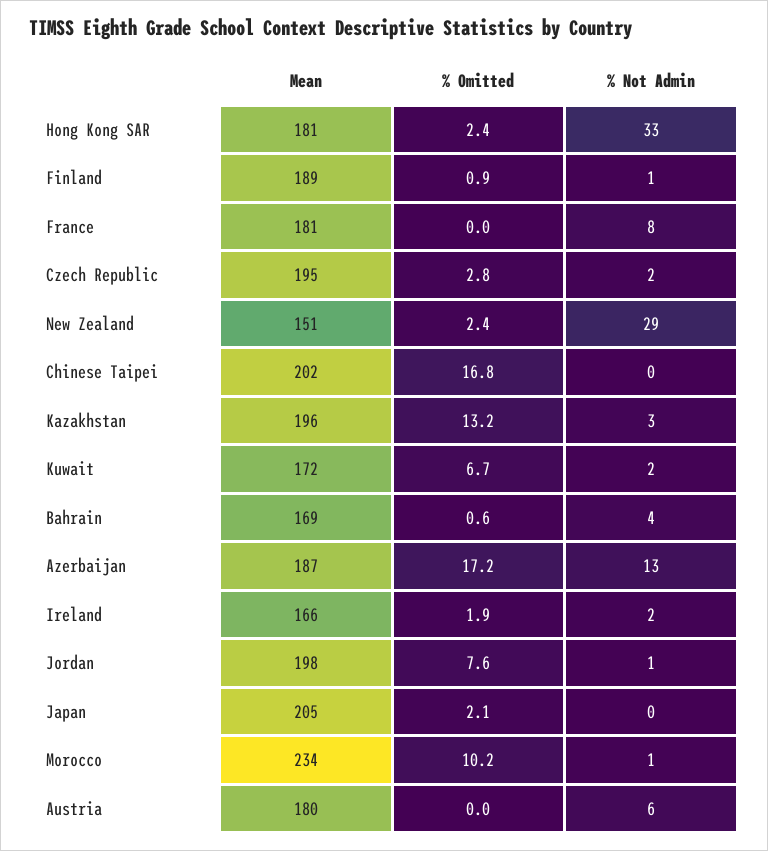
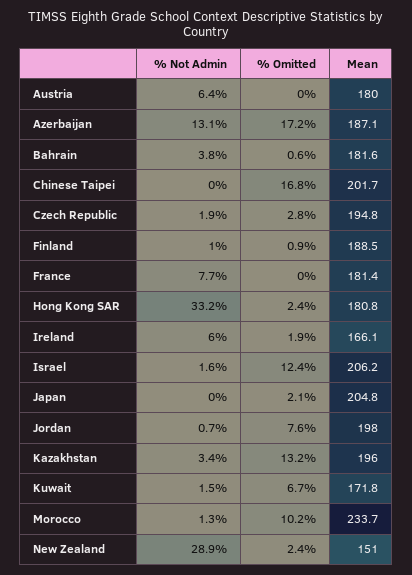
  {
    "Mean": {
      "Hong Kong SAR": 180.8,
      "Finland": 188.5,
      "France": 181.4,
      "Czech Republic": 194.8,
      "New Zealand": 151,
      "Chinese Taipei": 201.7,
      "Kazakhstan": 196,
      "Kuwait": 171.8,
-     "Bahrain": 169,
+     "Bahrain": 181.6,
      "Azerbaijan": 187.1,
      "Ireland": 166.1,
      "Jordan": 198,
      "Japan": 204.8,
      "Morocco": 233.7,
-     "Austria": 180
+     "Austria": 180,
+     "Israel": 206.2
    },
    "% Omitted": {
      "Hong Kong SAR": 2.4,
      "Finland": 0.9,
      "France": 0,
      "Czech Republic": 2.8,
      "New Zealand": 2.4,
      "Chinese Taipei": 16.8,
      "Kazakhstan": 13.2,
      "Kuwait": 6.7,
      "Bahrain": 0.6,
      "Azerbaijan": 17.2,
      "Ireland": 1.9,
      "Jordan": 7.6,
      "Japan": 2.1,
      "Morocco": 10.2,
-     "Austria": 0
+     "Austria": 0,
+     "Israel": 12.4
    },
    "% Not Admin": {
      "Hong Kong SAR": 33.2,
      "Finland": 1,
      "France": 7.7,
      "Czech Republic": 1.9,
      "New Zealand": 28.9,
      "Chinese Taipei": 0,
      "Kazakhstan": 3.4,
      "Kuwait": 1.5,
      "Bahrain": 3.8,
      "Azerbaijan": 13.1,
-     "Ireland": 2,
+     "Ireland": 6,
      "Jordan": 0.7,
      "Japan": 0,
      "Morocco": 1.3,
-     "Austria": 6.4
+     "Austria": 6.4,
+     "Israel": 1.6
    }
  }

